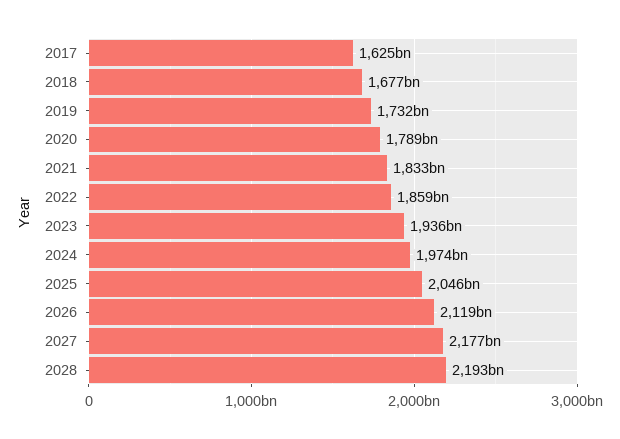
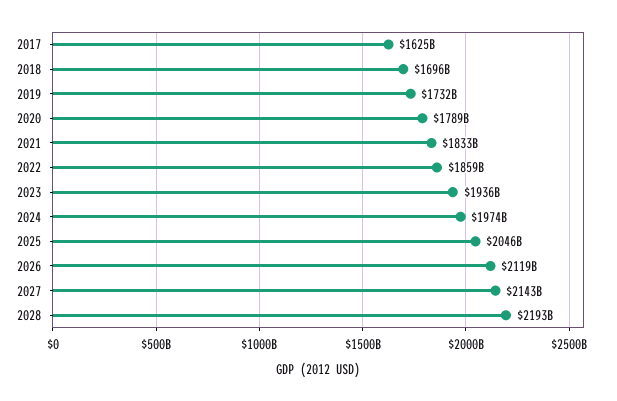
  {
    "2017": 1625000000000,
-   "2018": 1677000000000,
+   "2018": 1696000000000,
    "2019": 1732000000000,
    "2020": 1789000000000,
    "2021": 1833000000000,
    "2022": 1859000000000,
    "2023": 1936000000000,
    "2024": 1974000000000,
    "2025": 2046000000000,
    "2026": 2119000000000,
-   "2027": 2177000000000,
+   "2027": 2143000000000,
    "2028": 2193000000000
  }

